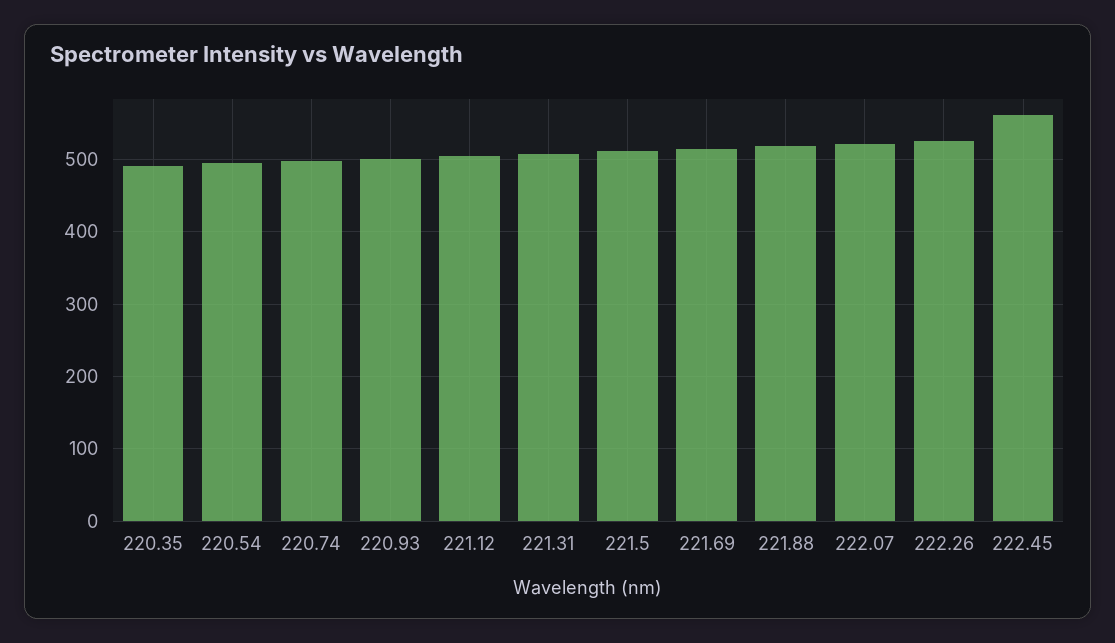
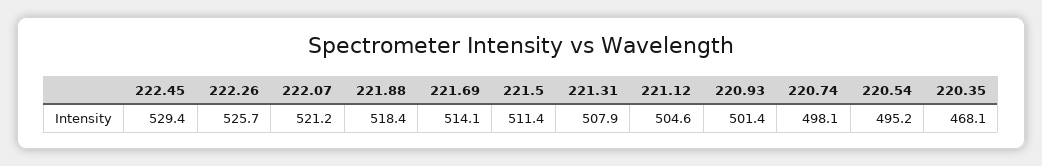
  {
-   "220.35": 490,
+   "220.35": 468.1,
    "220.54": 495.2,
    "220.74": 498.1,
    "220.93": 501.4,
    "221.12": 504.6,
    "221.31": 507.9,
    "221.5": 511.4,
    "221.69": 514.1,
    "221.88": 518.4,
    "222.07": 521.2,
    "222.26": 525.7,
-   "222.45": 560
+   "222.45": 529.4
  }

